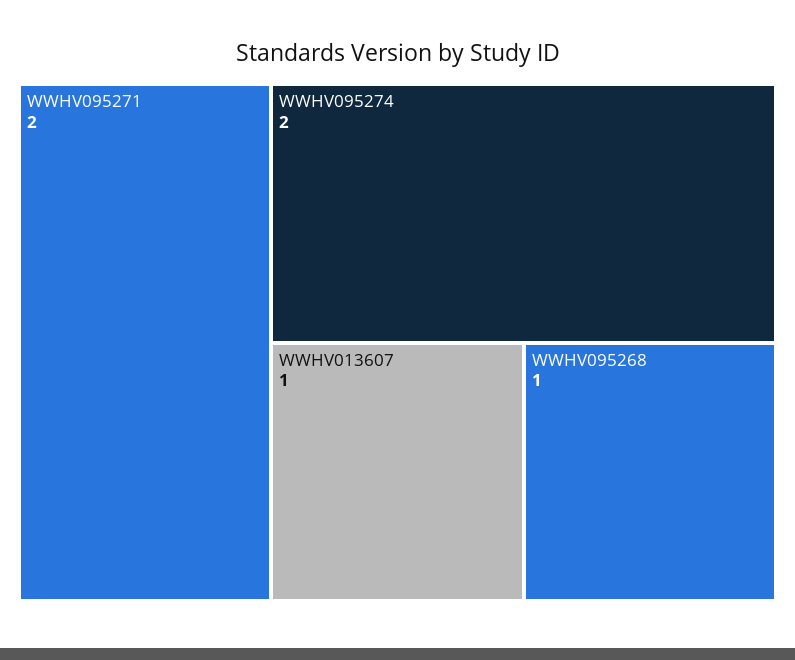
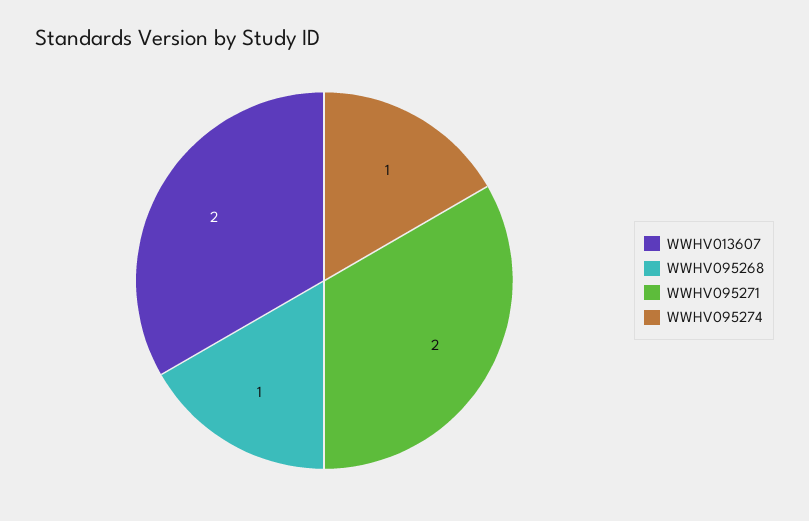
  {
    "WWHV095271": 2,
-   "WWHV095274": 2,
+   "WWHV095274": 1,
-   "WWHV013607": 1,
+   "WWHV013607": 2,
    "WWHV095268": 1
  }

